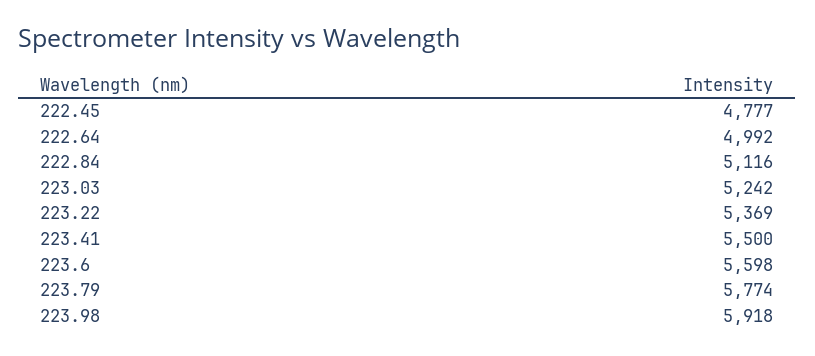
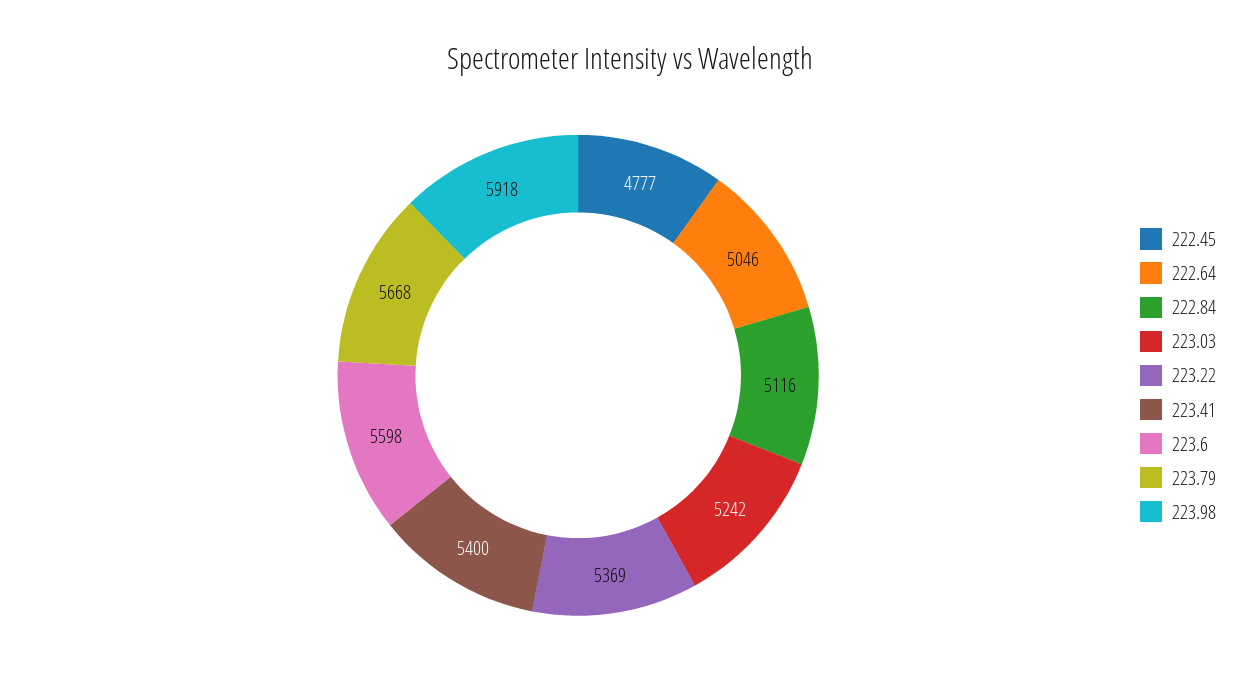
  {
    "222.45": 4777,
-   "222.64": 4992,
+   "222.64": 5046,
    "222.84": 5116,
    "223.03": 5242,
    "223.22": 5369,
-   "223.41": 5500,
+   "223.41": 5400,
    "223.6": 5598,
-   "223.79": 5774,
+   "223.79": 5668,
    "223.98": 5918
  }

